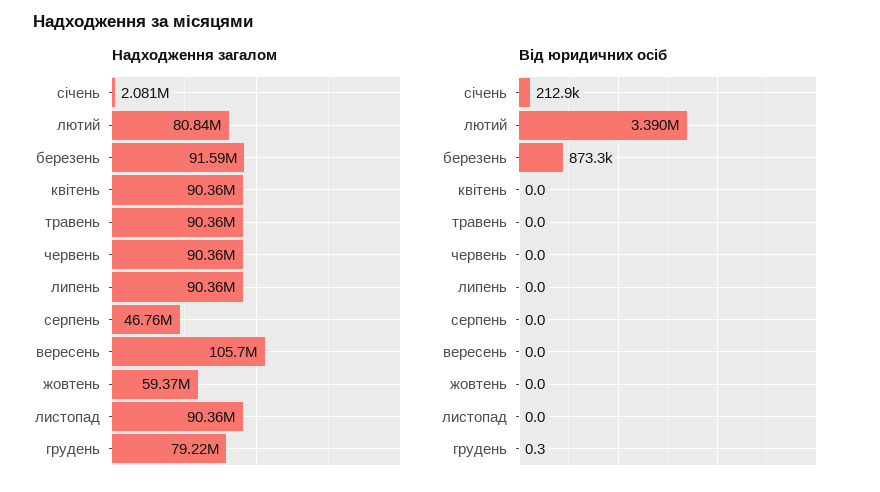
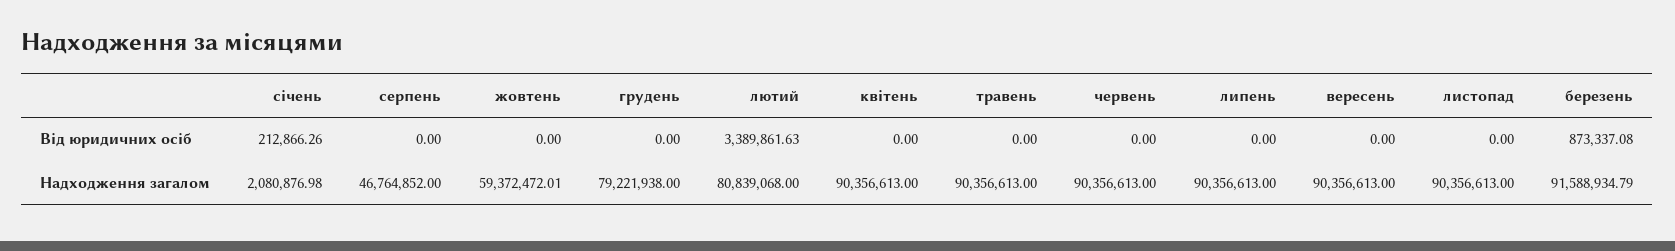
  {
    "Надходження загалом": {
      "січень": 2080876.98,
      "лютий": 80839068,
      "березень": 91588934.79,
      "квітень": 90356613,
      "травень": 90356613,
      "червень": 90356613,
      "липень": 90356613,
      "серпень": 46764852,
-     "вересень": 105700000,
+     "вересень": 90356613,
      "жовтень": 59372472.01,
      "листопад": 90356613,
      "грудень": 79221938
    },
    "Від юридичних осіб": {
      "січень": 212866.26,
      "лютий": 3389861.63,
      "березень": 873337.08,
      "квітень": 0,
      "травень": 0,
      "червень": 0,
      "липень": 0,
      "серпень": 0,
      "вересень": 0,
      "жовтень": 0,
      "листопад": 0,
-     "грудень": 0.3
+     "грудень": 0
    }
  }

